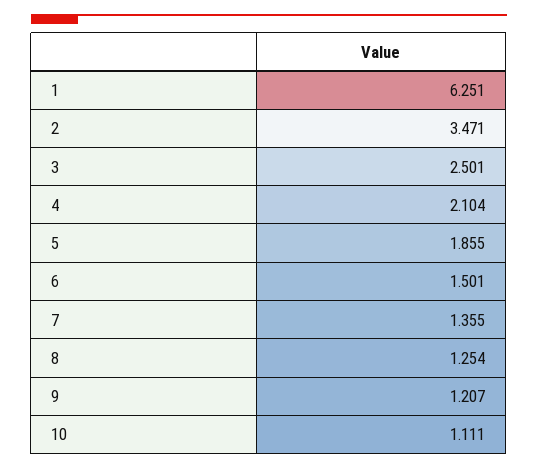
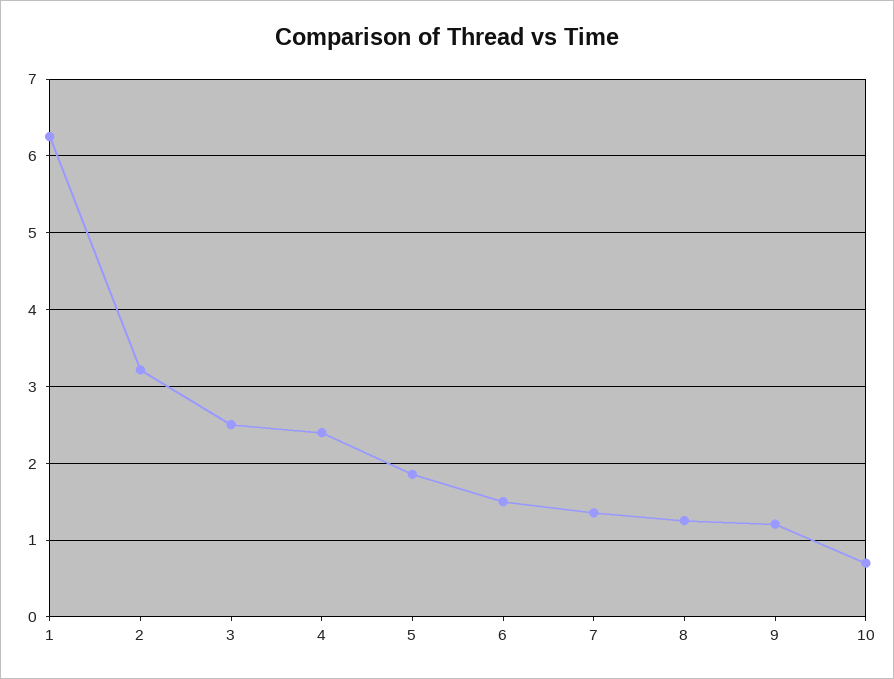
  {
    "1": 6.251,
-   "2": 3.471,
+   "2": 3.2,
    "3": 2.501,
-   "4": 2.104,
+   "4": 2.4,
    "5": 1.855,
    "6": 1.501,
    "7": 1.355,
    "8": 1.254,
    "9": 1.207,
-   "10": 1.111
+   "10": 0.7
  }

